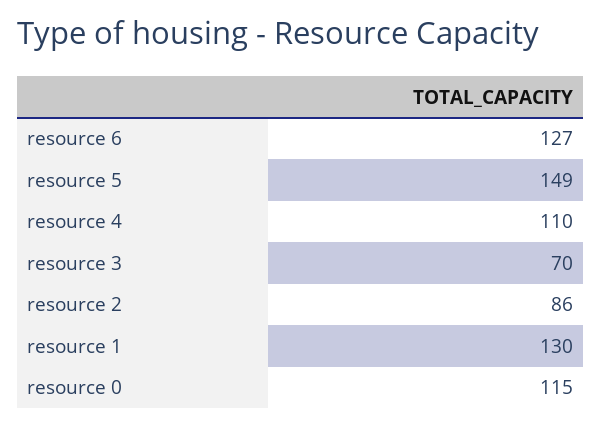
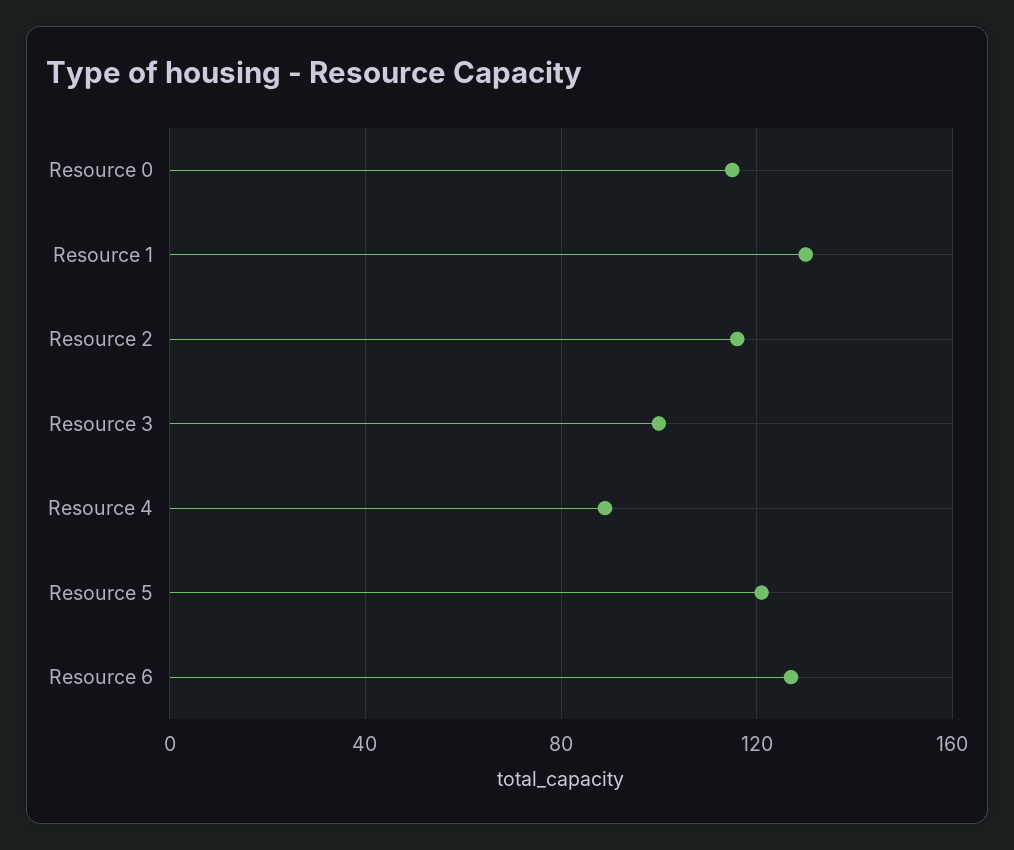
  {
    "resource 6": 127,
-   "resource 5": 149,
+   "resource 5": 120,
-   "resource 4": 110,
+   "resource 4": 90,
-   "resource 3": 70,
+   "resource 3": 100,
-   "resource 2": 86,
+   "resource 2": 115,
    "resource 1": 130,
    "resource 0": 115
  }

